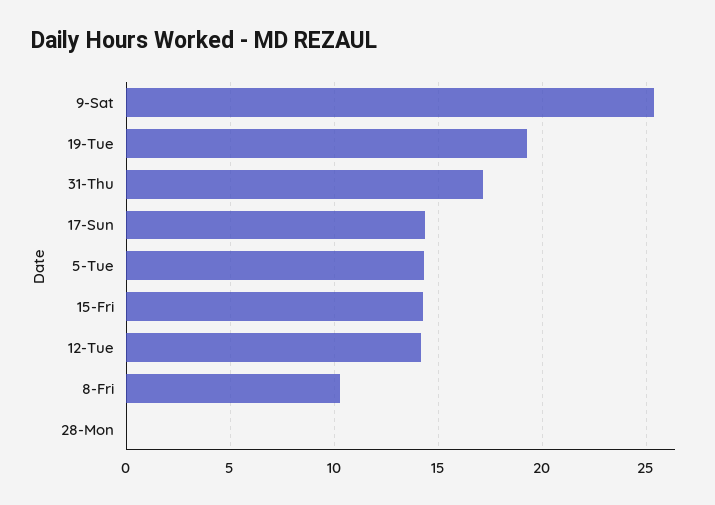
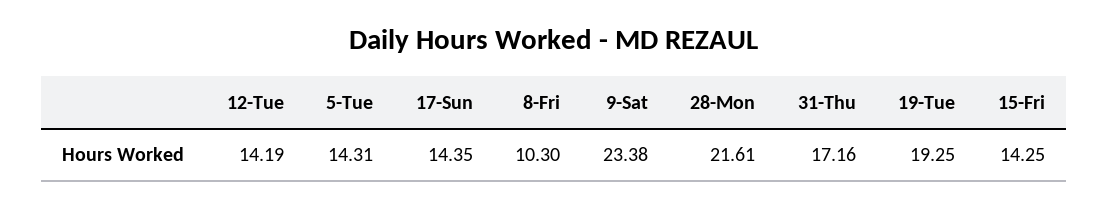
  {
-   "9-Sat": 25.5,
+   "9-Sat": 23.38,
    "19-Tue": 19.25,
    "31-Thu": 17.16,
    "17-Sun": 14.35,
    "5-Tue": 14.31,
    "15-Fri": 14.25,
    "12-Tue": 14.19,
    "8-Fri": 10.3,
-   "28-Mon": 0
+   "28-Mon": 21.61
  }

